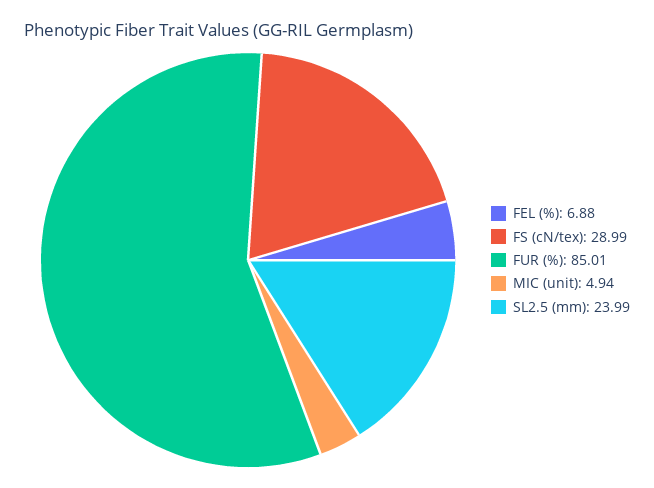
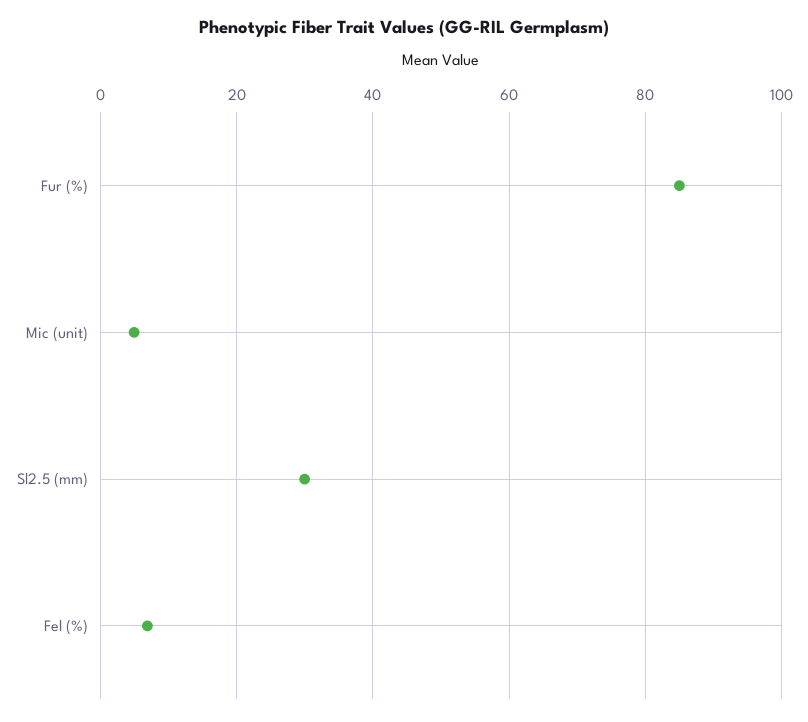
  {
    "FEL (%)": 6.88,
-   "FS (cN/tex)": 28.99,
    "FUR (%)": 85.01,
    "MIC (unit)": 4.94,
-   "SL2.5 (mm)": 23.99
+   "SL2.5 (mm)": 30
  }

